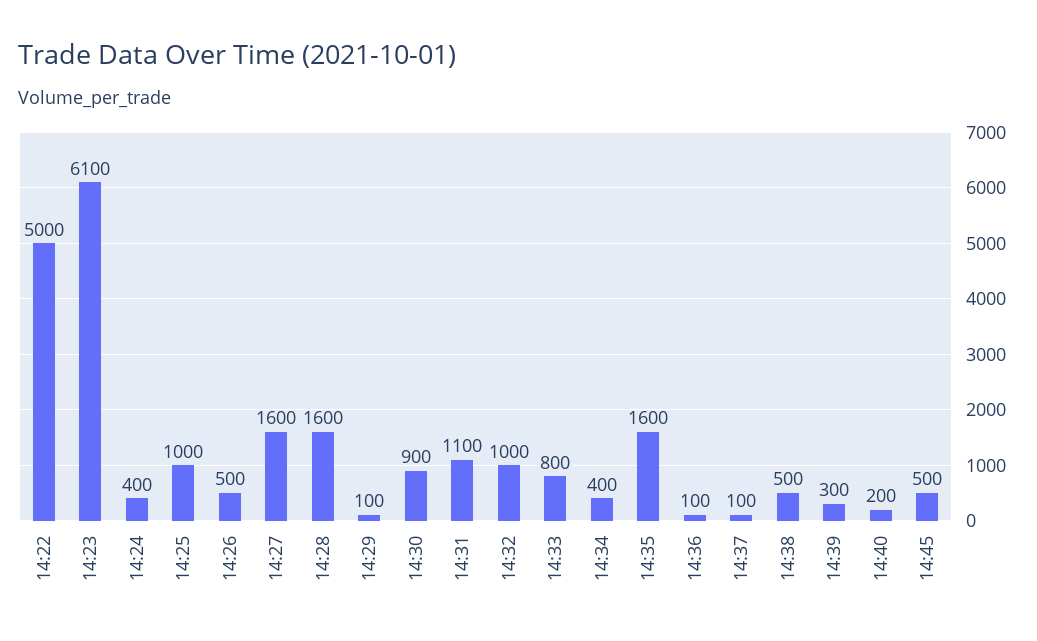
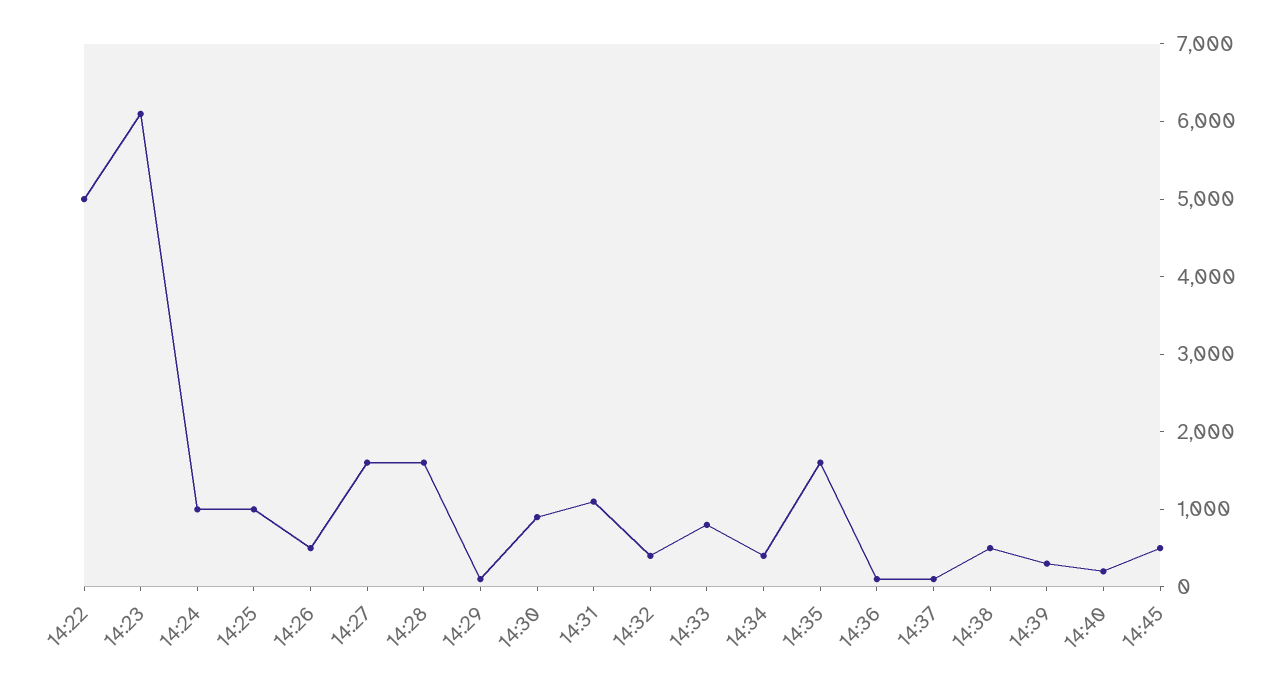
  {
    "14:22": 5000,
    "14:23": 6100,
-   "14:24": 400,
+   "14:24": 1000,
    "14:25": 1000,
    "14:26": 500,
    "14:27": 1600,
    "14:28": 1600,
    "14:29": 100,
    "14:30": 900,
    "14:31": 1100,
-   "14:32": 1000,
+   "14:32": 400,
    "14:33": 800,
    "14:34": 400,
    "14:35": 1600,
    "14:36": 100,
    "14:37": 100,
    "14:38": 500,
    "14:39": 300,
    "14:40": 200,
    "14:45": 500
  }

